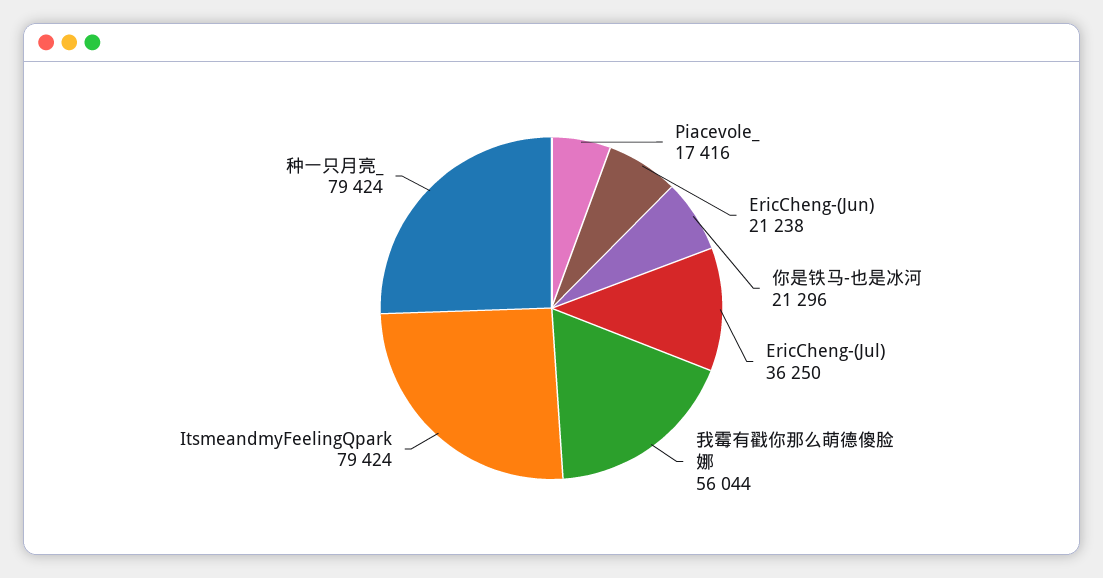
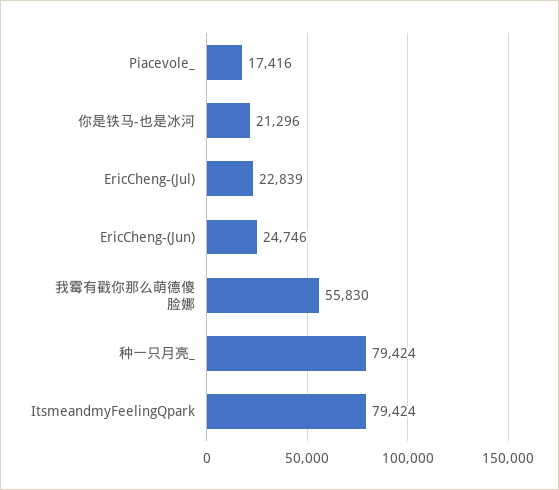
  {
    "Piacevole_": 17416,
-   "EricCheng-(Jun)": 21238,
+   "EricCheng-(Jun)": 24746,
    "你是铁马-也是冰河": 21296,
-   "EricCheng-(Jul)": 36250,
+   "EricCheng-(Jul)": 22839,
-   "我霉有戳你那么萌德傻脸娜": 56044,
+   "我霉有戳你那么萌德傻脸娜": 55830,
    "ItsmeandmyFeelingQpark": 79424,
    "种一只月亮_": 79424
  }

